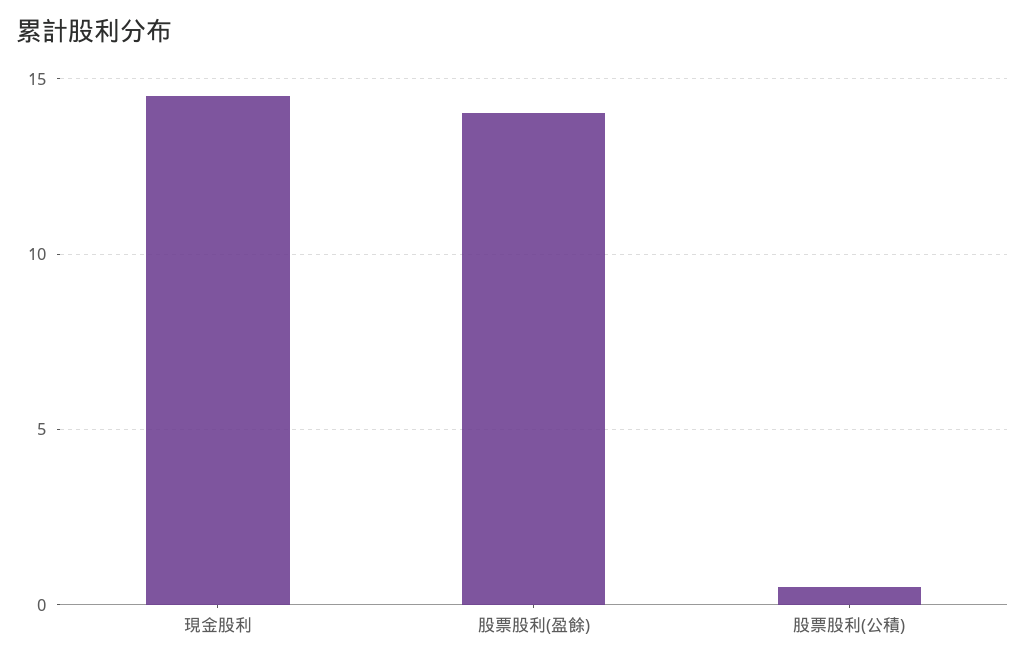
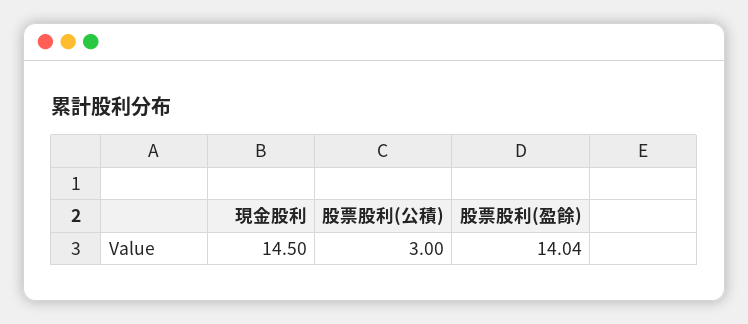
  {
    "現金股利": 14.5,
    "股票股利(盈餘)": 14.04,
-   "股票股利(公積)": 0.5
+   "股票股利(公積)": 3
  }

